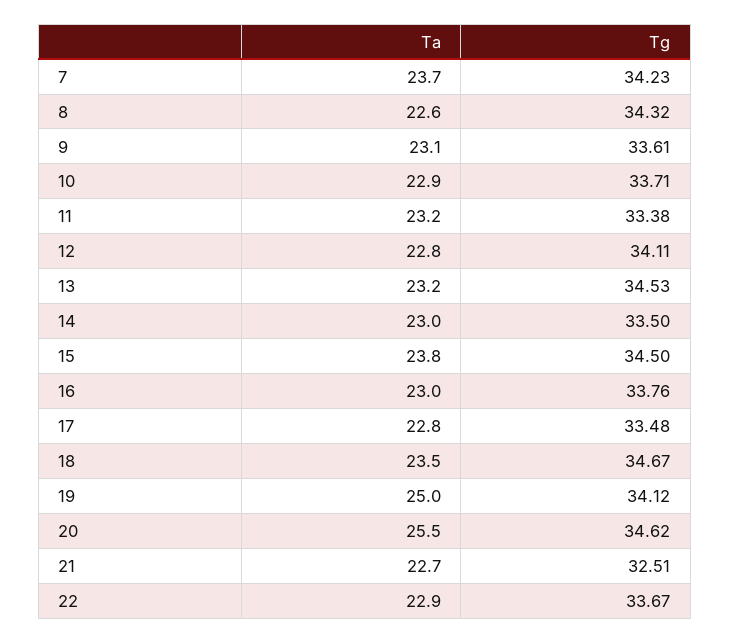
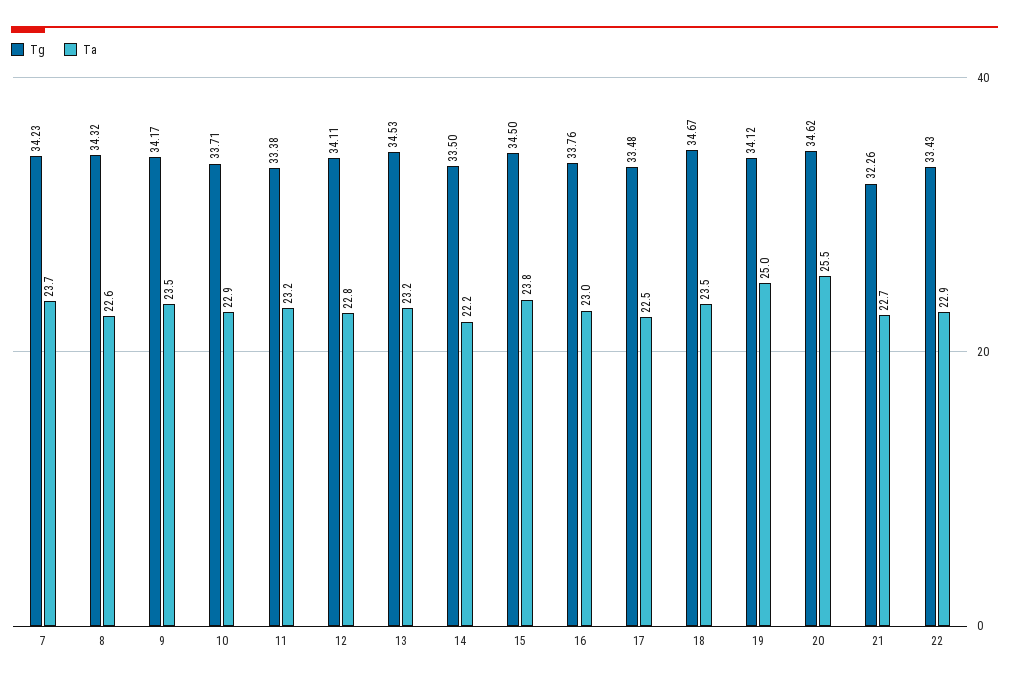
  {
    "Ta": {
      "7": 23.7,
      "8": 22.6,
-     "9": 23.1,
+     "9": 23.5,
      "10": 22.9,
      "11": 23.2,
      "12": 22.8,
      "13": 23.2,
-     "14": 23,
+     "14": 22.2,
      "15": 23.8,
      "16": 23,
-     "17": 22.8,
+     "17": 22.5,
      "18": 23.5,
      "19": 25,
      "20": 25.5,
      "21": 22.7,
      "22": 22.9
    },
    "Tg": {
      "7": 34.23,
      "8": 34.32,
-     "9": 33.61,
+     "9": 34.17,
      "10": 33.71,
      "11": 33.38,
      "12": 34.11,
      "13": 34.53,
      "14": 33.5,
      "15": 34.5,
      "16": 33.76,
      "17": 33.48,
      "18": 34.67,
      "19": 34.12,
      "20": 34.62,
-     "21": 32.51,
+     "21": 32.26,
-     "22": 33.67
+     "22": 33.43
    }
  }

